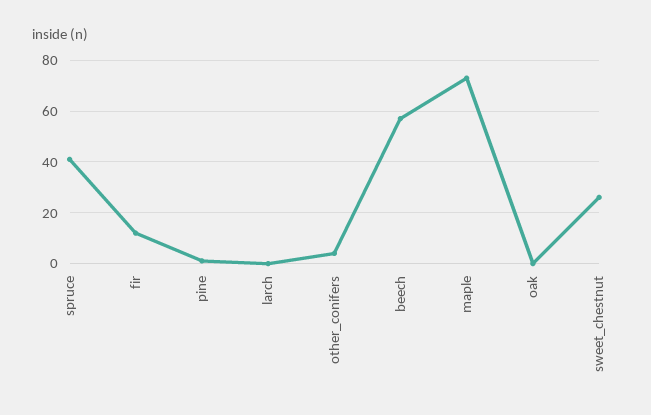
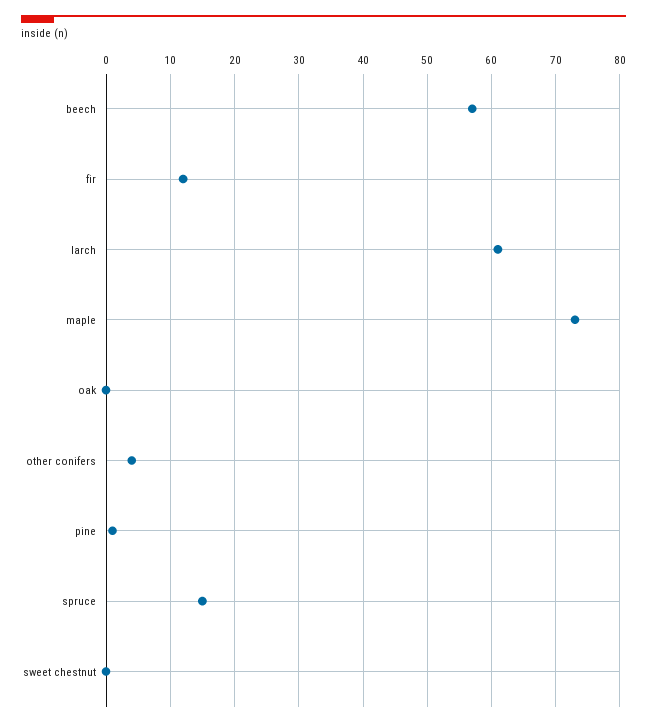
  {
-   "spruce": 40,
+   "spruce": 15,
    "fir": 12,
    "pine": 1,
-   "larch": 0,
+   "larch": 61,
    "other_conifers": 4,
    "beech": 57,
    "maple": 73,
    "oak": 0,
-   "sweet_chestnut": 25
+   "sweet_chestnut": 0
  }

